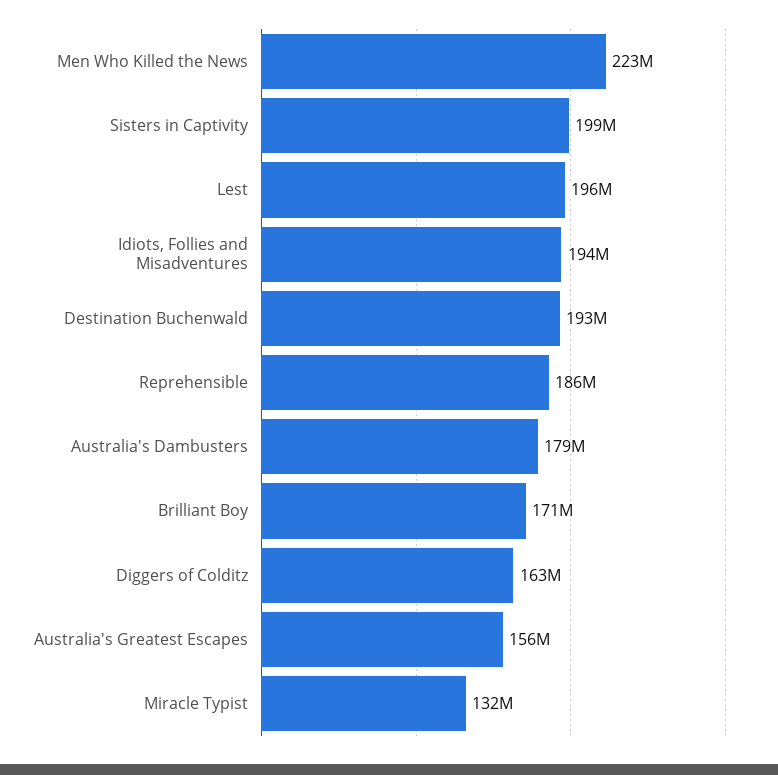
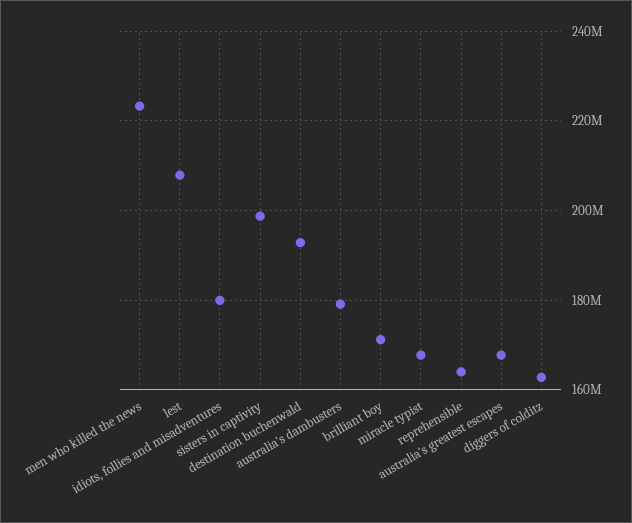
  {
    "Men Who Killed the News": 223000000,
    "Sisters in Captivity": 199000000,
-   "Lest": 196000000,
+   "Lest": 208000000,
-   "Idiots, Follies and Misadventures": 194000000,
+   "Idiots, Follies and Misadventures": 180000000,
    "Destination Buchenwald": 193000000,
-   "Reprehensible": 186000000,
+   "Reprehensible": 164000000,
    "Australia's Dambusters": 179000000,
    "Brilliant Boy": 171000000,
    "Diggers of Colditz": 163000000,
-   "Australia's Greatest Escapes": 156000000,
+   "Australia's Greatest Escapes": 168000000,
-   "Miracle Typist": 132000000
+   "Miracle Typist": 168000000
  }

